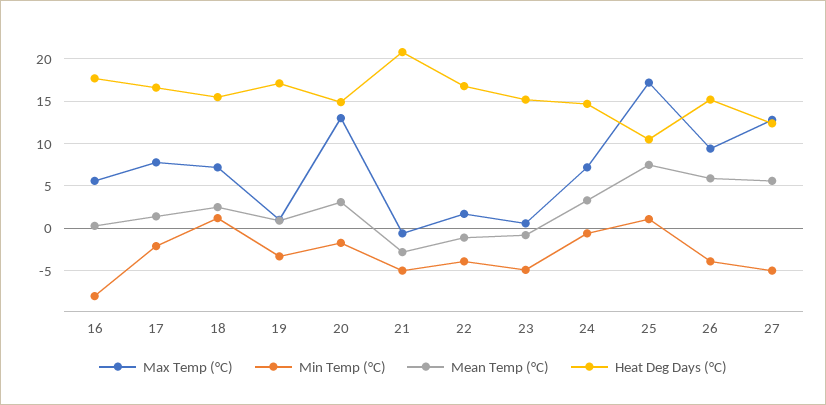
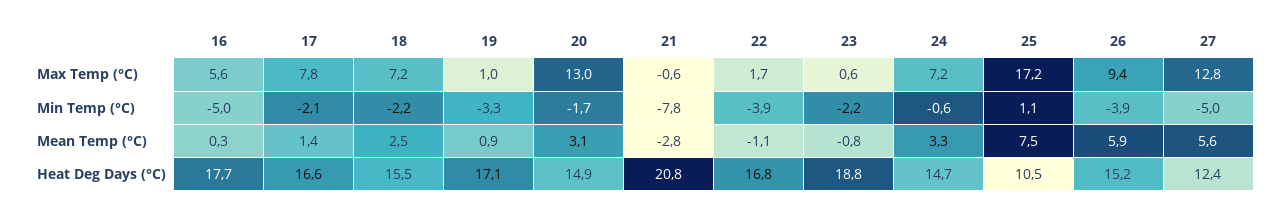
  {
    "Max Temp (°C)": {
      "16": 5.6,
      "17": 7.8,
      "18": 7.2,
      "19": 1,
      "20": 13,
      "21": -0.6,
      "22": 1.7,
      "23": 0.6,
      "24": 7.2,
      "25": 17.2,
      "26": 9.4,
      "27": 12.8
    },
    "Min Temp (°C)": {
-     "16": -8,
+     "16": -5,
      "17": -2.1,
-     "18": 1,
+     "18": -2.2,
      "19": -3.3,
      "20": -1.7,
-     "21": -5,
+     "21": -7.8,
      "22": -3.9,
-     "23": -5,
+     "23": -2.2,
      "24": -0.6,
      "25": 1.1,
      "26": -3.9,
      "27": -5
    },
    "Mean Temp (°C)": {
      "16": 0.3,
      "17": 1.4,
      "18": 2.5,
      "19": 0.9,
      "20": 3.1,
      "21": -2.8,
      "22": -1.1,
      "23": -0.8,
      "24": 3.3,
      "25": 7.5,
      "26": 5.9,
      "27": 5.6
    },
    "Heat Deg Days (°C)": {
      "16": 17.7,
      "17": 16.6,
      "18": 15.5,
      "19": 17.1,
      "20": 14.9,
      "21": 20.8,
      "22": 16.8,
-     "23": 15,
+     "23": 18.8,
      "24": 14.7,
      "25": 10.5,
      "26": 15.2,
      "27": 12.4
    }
  }

